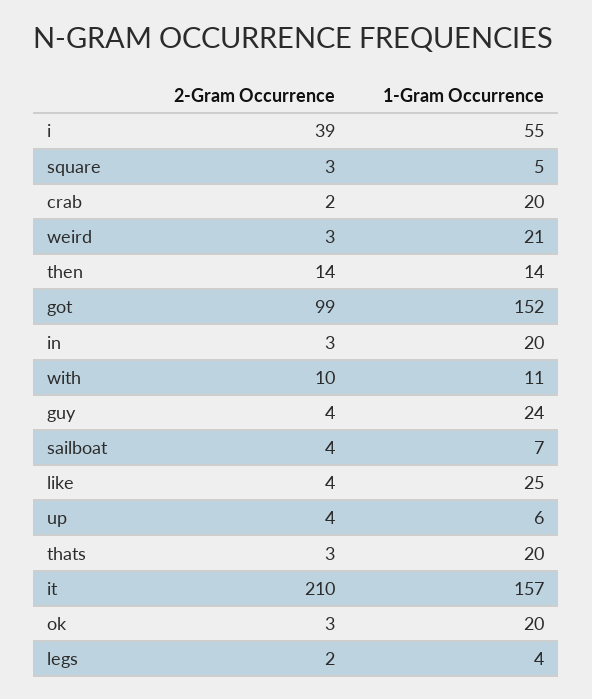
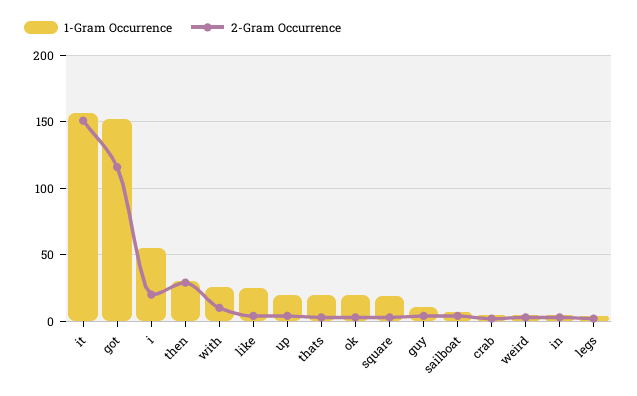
  {
    "2-Gram Occurrence": {
-     "i": 39,
+     "i": 20,
      "square": 3,
      "crab": 2,
      "weird": 3,
-     "then": 14,
+     "then": 30,
-     "got": 99,
+     "got": 115,
      "in": 3,
      "with": 10,
      "guy": 4,
      "sailboat": 4,
      "like": 4,
      "up": 4,
      "thats": 3,
-     "it": 210,
+     "it": 150,
      "ok": 3,
      "legs": 2
    },
    "1-Gram Occurrence": {
      "i": 55,
-     "square": 5,
+     "square": 20,
-     "crab": 20,
+     "crab": 5,
-     "weird": 21,
+     "weird": 5,
-     "then": 14,
+     "then": 30,
      "got": 152,
-     "in": 20,
+     "in": 5,
-     "with": 11,
+     "with": 25,
-     "guy": 24,
+     "guy": 10,
      "sailboat": 7,
      "like": 25,
-     "up": 6,
+     "up": 20,
      "thats": 20,
      "it": 157,
      "ok": 20,
      "legs": 4
    }
  }

